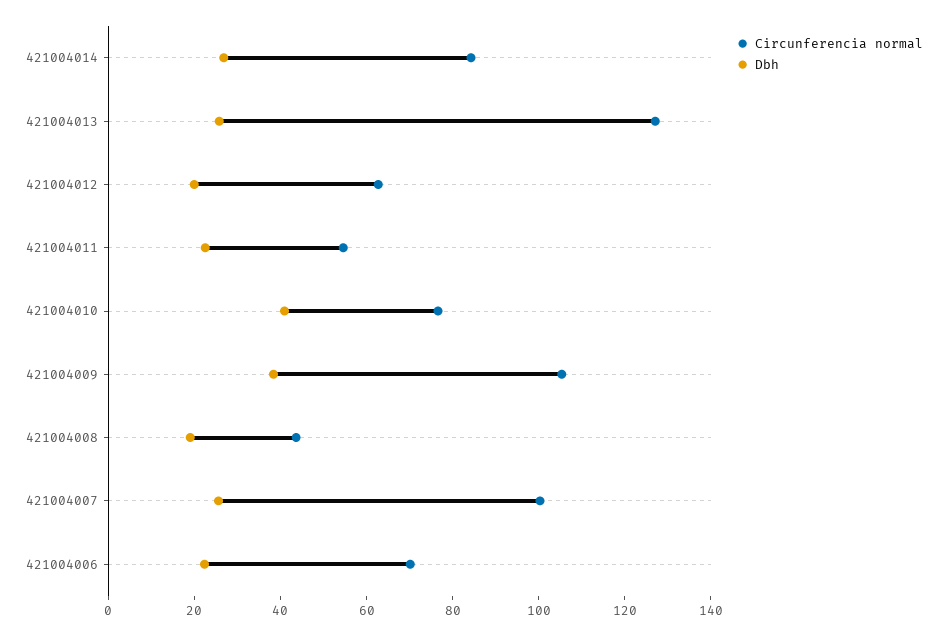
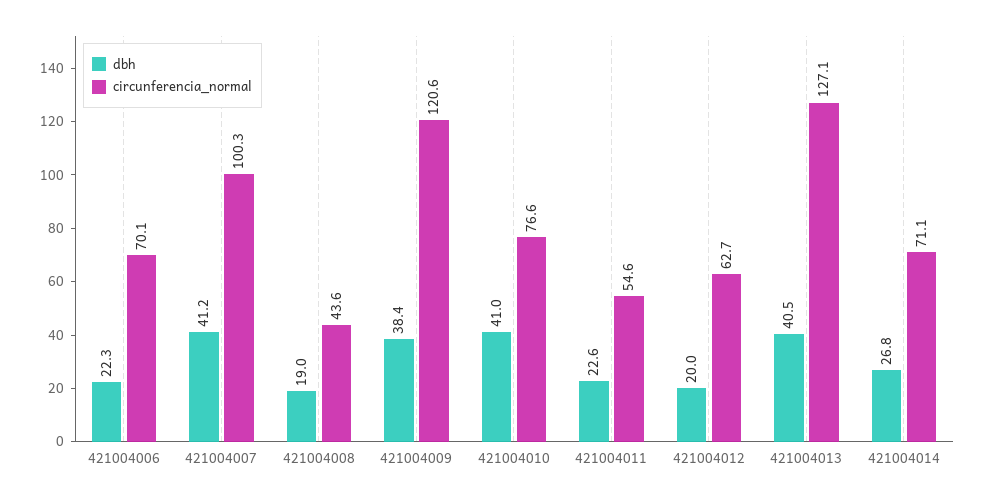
  {
    "Circunferencia normal": {
-     "421004014": 85,
+     "421004014": 71.1,
      "421004013": 127.1,
      "421004012": 62.7,
      "421004011": 54.6,
      "421004010": 76.6,
-     "421004009": 105,
+     "421004009": 120.6,
      "421004008": 43.6,
      "421004007": 100.3,
      "421004006": 70.1
    },
    "Dbh": {
      "421004014": 26.8,
-     "421004013": 25,
+     "421004013": 40.5,
      "421004012": 20,
      "421004011": 22.6,
      "421004010": 41,
      "421004009": 38.4,
      "421004008": 19,
-     "421004007": 25,
+     "421004007": 41.2,
      "421004006": 22.3
    }
  }

